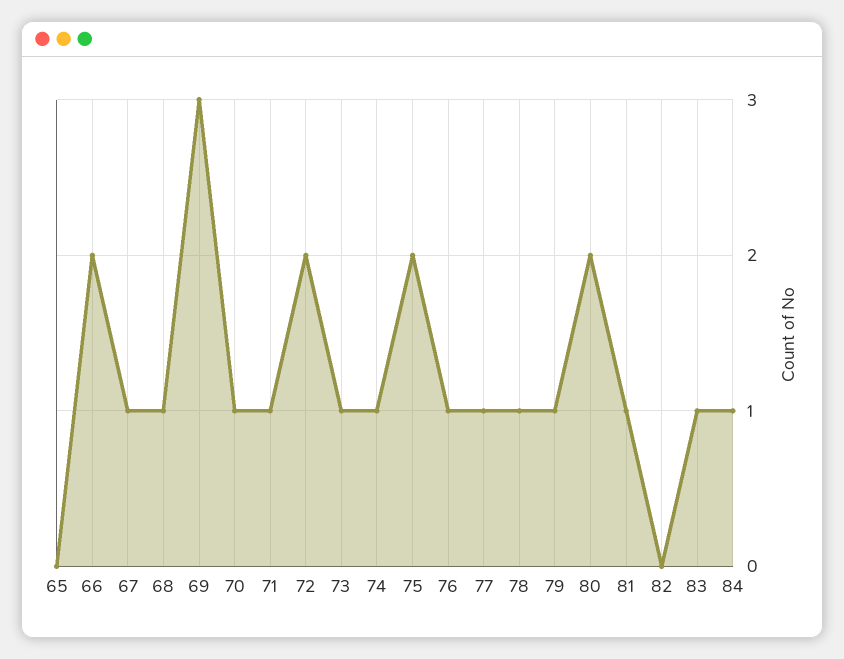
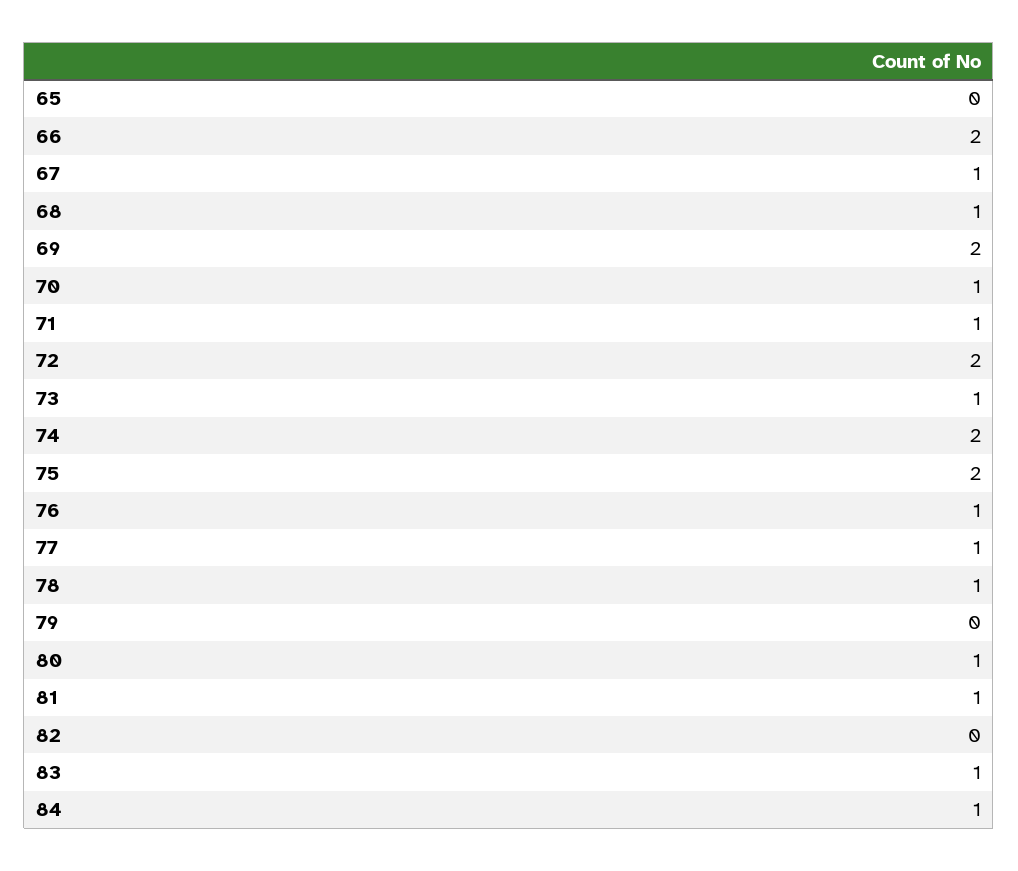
  {
    "65": 0,
    "66": 2,
    "67": 1,
    "68": 1,
-   "69": 3,
+   "69": 2,
    "70": 1,
    "71": 1,
    "72": 2,
    "73": 1,
-   "74": 1,
+   "74": 2,
    "75": 2,
    "76": 1,
    "77": 1,
    "78": 1,
-   "79": 1,
+   "79": 0,
-   "80": 2,
+   "80": 1,
    "81": 1,
    "82": 0,
    "83": 1,
    "84": 1
  }

